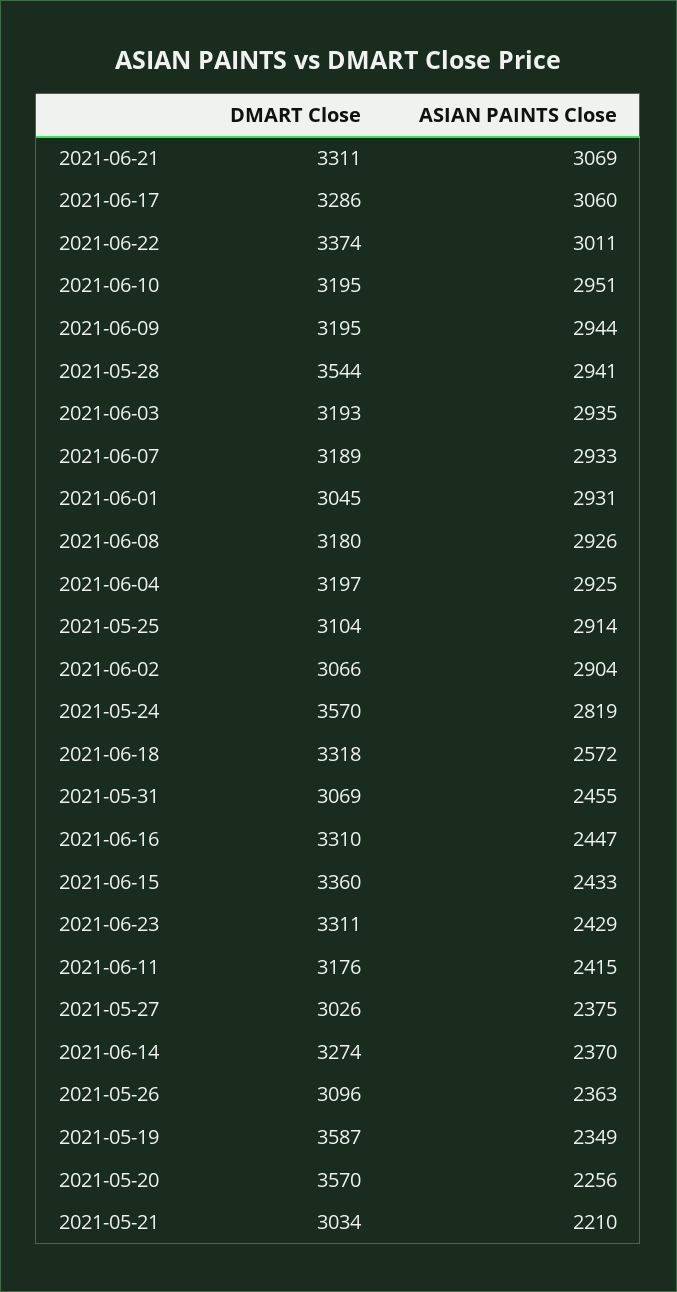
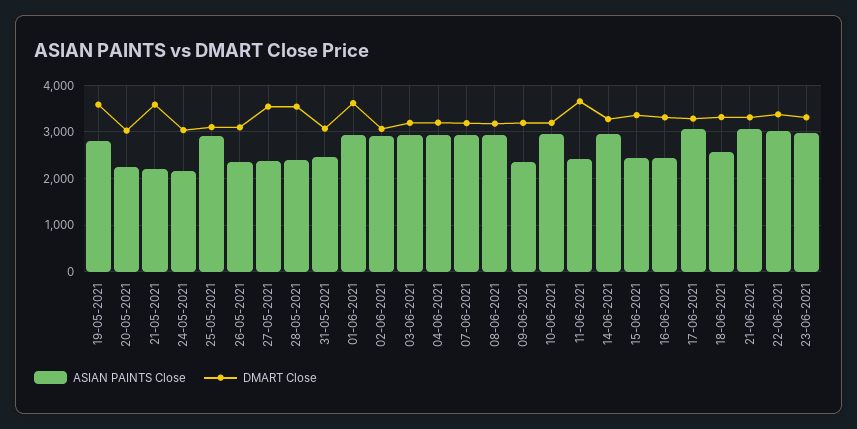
  {
    "DMART Close": {
      "2021-06-21": 3311,
      "2021-06-17": 3286,
      "2021-06-22": 3374,
      "2021-06-10": 3195,
      "2021-06-09": 3195,
      "2021-05-28": 3544,
      "2021-06-03": 3193,
      "2021-06-07": 3189,
-     "2021-06-01": 3045,
+     "2021-06-01": 3600,
      "2021-06-08": 3180,
      "2021-06-04": 3197,
      "2021-05-25": 3104,
      "2021-06-02": 3066,
-     "2021-05-24": 3570,
+     "2021-05-24": 3000,
      "2021-06-18": 3318,
      "2021-05-31": 3069,
      "2021-06-16": 3310,
      "2021-06-15": 3360,
      "2021-06-23": 3311,
-     "2021-06-11": 3176,
+     "2021-06-11": 3600,
-     "2021-05-27": 3026,
+     "2021-05-27": 3600,
      "2021-06-14": 3274,
      "2021-05-26": 3096,
      "2021-05-19": 3587,
-     "2021-05-20": 3570,
+     "2021-05-20": 3000,
-     "2021-05-21": 3034
+     "2021-05-21": 3600
    },
    "ASIAN PAINTS Close": {
      "2021-06-21": 3069,
      "2021-06-17": 3060,
      "2021-06-22": 3011,
      "2021-06-10": 2951,
-     "2021-06-09": 2944,
+     "2021-06-09": 2400,
-     "2021-05-28": 2941,
+     "2021-05-28": 2400,
      "2021-06-03": 2935,
      "2021-06-07": 2933,
      "2021-06-01": 2931,
      "2021-06-08": 2926,
      "2021-06-04": 2925,
      "2021-05-25": 2914,
      "2021-06-02": 2904,
-     "2021-05-24": 2819,
+     "2021-05-24": 2200,
      "2021-06-18": 2572,
      "2021-05-31": 2455,
      "2021-06-16": 2447,
      "2021-06-15": 2433,
-     "2021-06-23": 2429,
+     "2021-06-23": 3000,
      "2021-06-11": 2415,
      "2021-05-27": 2375,
-     "2021-06-14": 2370,
+     "2021-06-14": 3000,
      "2021-05-26": 2363,
-     "2021-05-19": 2349,
+     "2021-05-19": 2800,
      "2021-05-20": 2256,
      "2021-05-21": 2210
    }
  }

